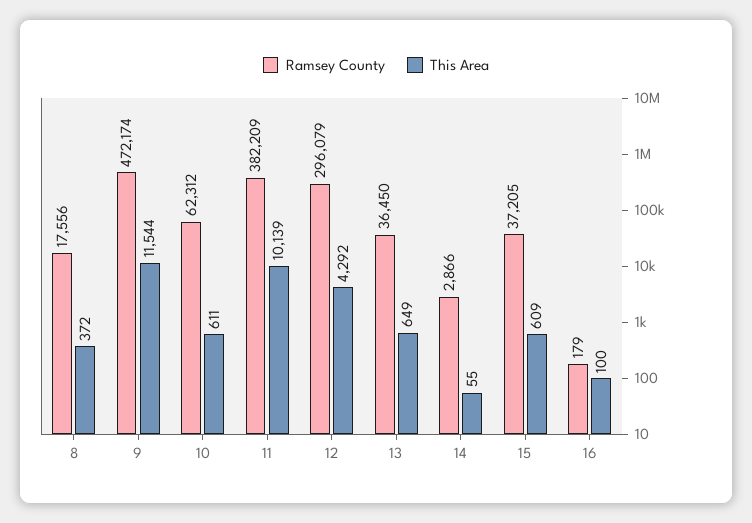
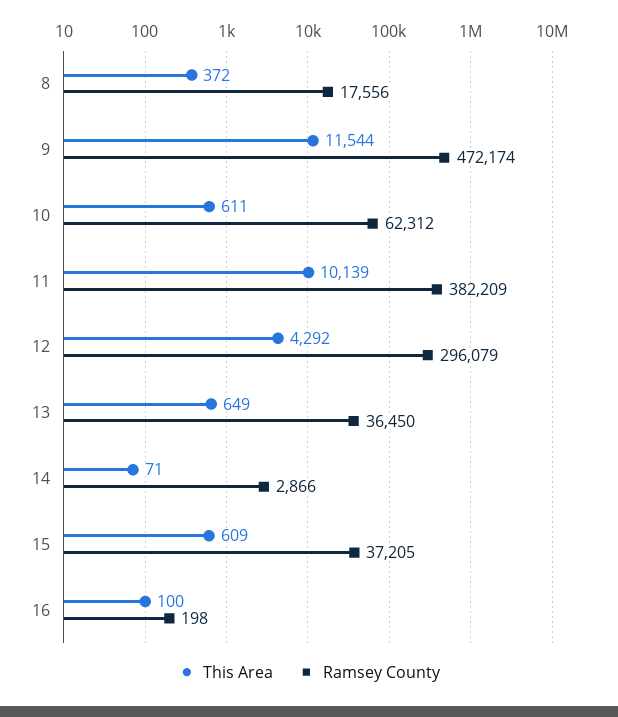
  {
    "Ramsey County": {
      "8": 17556,
      "9": 472174,
      "10": 62312,
      "11": 382209,
      "12": 296079,
      "13": 36450,
      "14": 2866,
      "15": 37205,
-     "16": 179
+     "16": 198
    },
    "This Area": {
      "8": 372,
      "9": 11544,
      "10": 611,
      "11": 10139,
      "12": 4292,
      "13": 649,
-     "14": 55,
+     "14": 71,
      "15": 609,
      "16": 100
    }
  }

